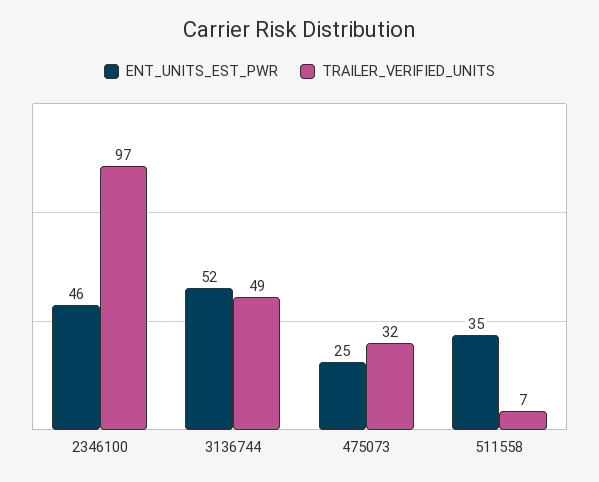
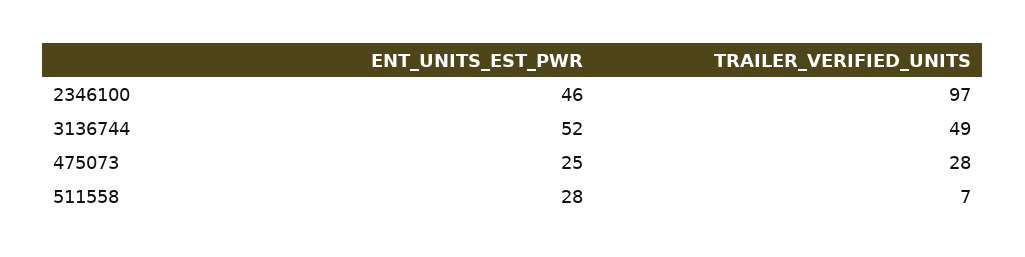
  {
    "ENT_UNITS_EST_PWR": {
      "2346100": 46,
      "3136744": 52,
      "475073": 25,
-     "511558": 35
+     "511558": 28
    },
    "TRAILER_VERIFIED_UNITS": {
      "2346100": 97,
      "3136744": 49,
-     "475073": 32,
+     "475073": 28,
      "511558": 7
    }
  }

